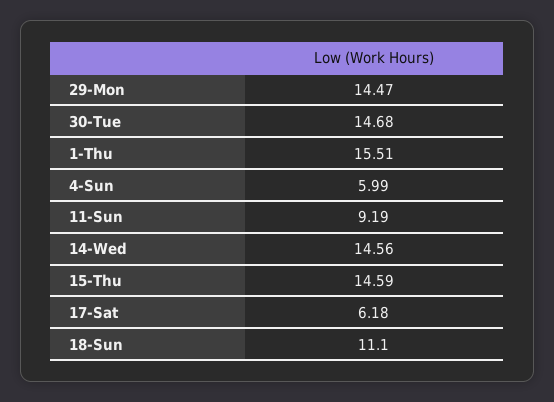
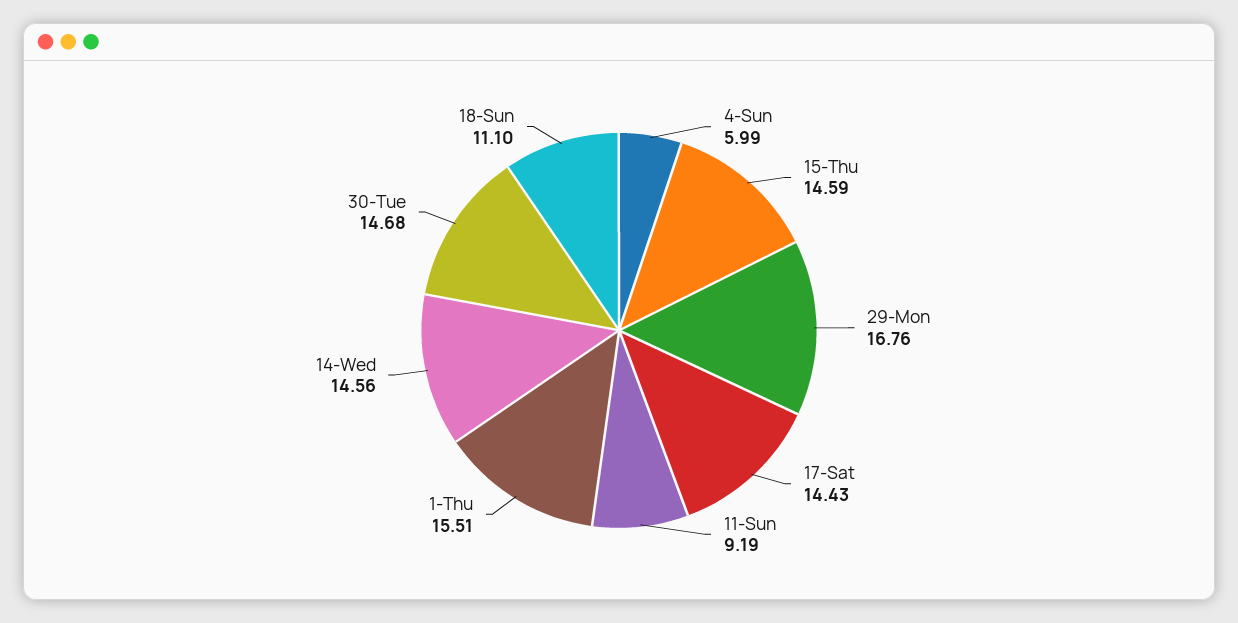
  {
-   "29-Mon": 14.47,
+   "29-Mon": 16.76,
    "30-Tue": 14.68,
    "1-Thu": 15.51,
    "4-Sun": 5.99,
    "11-Sun": 9.19,
    "14-Wed": 14.56,
    "15-Thu": 14.59,
-   "17-Sat": 6.18,
+   "17-Sat": 14.43,
    "18-Sun": 11.1
  }

